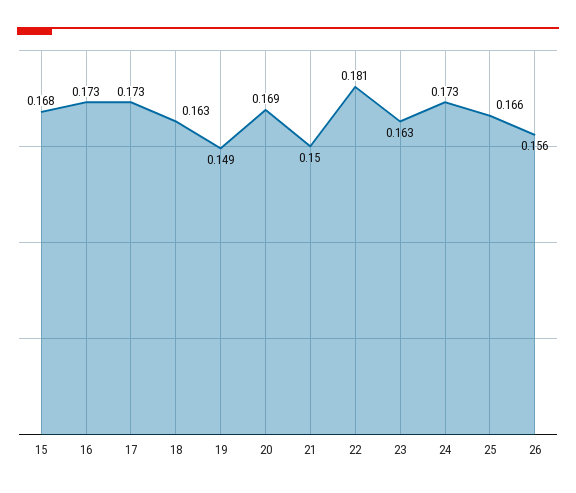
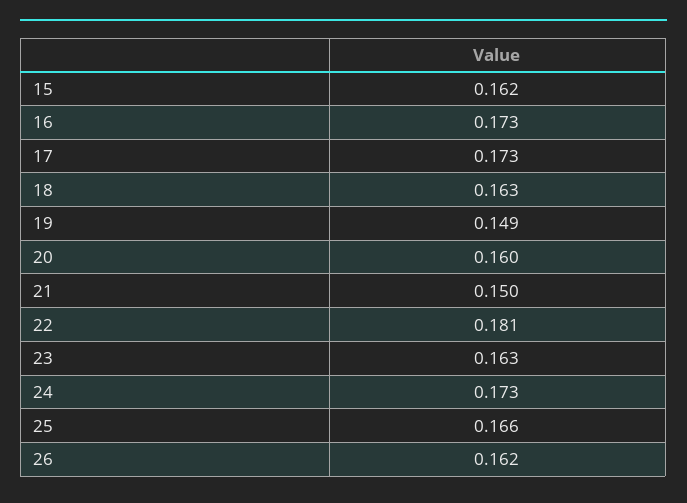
  {
-   "15": 0.168,
+   "15": 0.162,
    "16": 0.173,
    "17": 0.173,
    "18": 0.163,
    "19": 0.149,
-   "20": 0.169,
+   "20": 0.16,
    "21": 0.15,
    "22": 0.181,
    "23": 0.163,
    "24": 0.173,
    "25": 0.166,
-   "26": 0.156
+   "26": 0.162
  }

